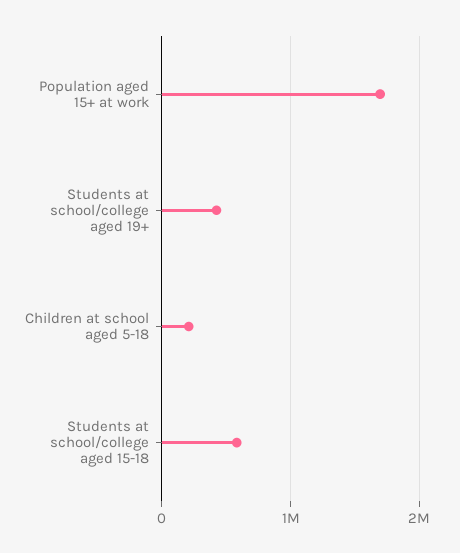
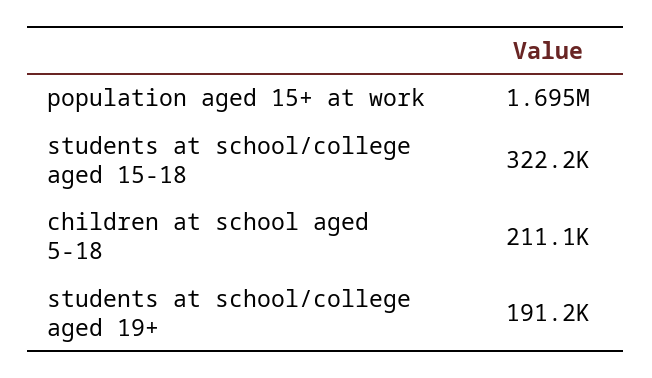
  {
    "Population aged 15+ at work": 1695000,
-   "Students at school/college aged 19+": 400000,
+   "Students at school/college aged 19+": 191200,
    "Children at school aged 5-18": 211100,
-   "Students at school/college aged 15-18": 600000
+   "Students at school/college aged 15-18": 322200
  }

